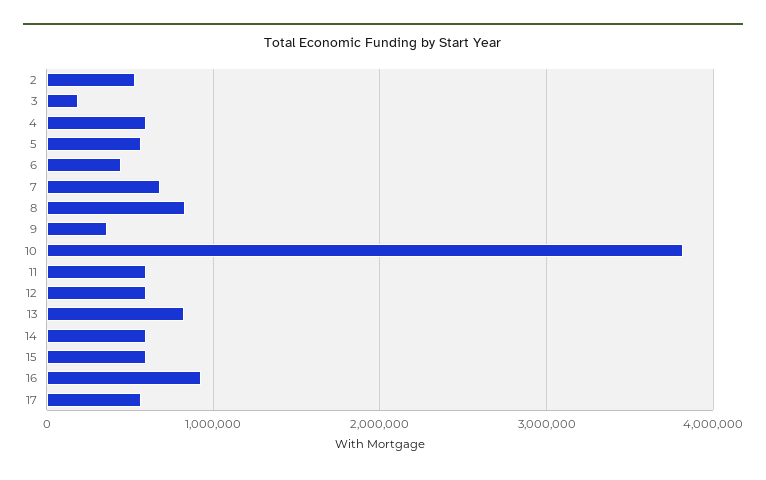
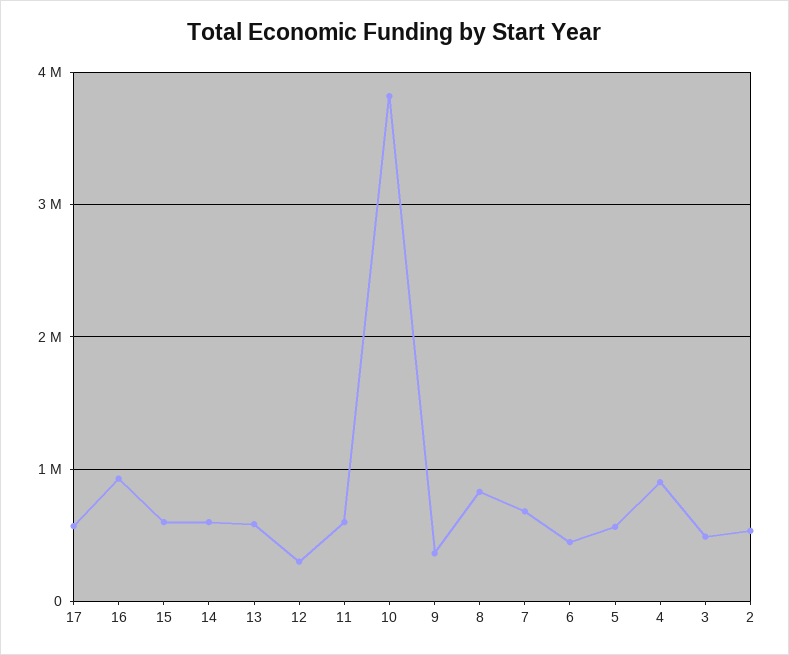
  {
    "2": 500000,
-   "3": 200000,
+   "3": 500000,
-   "4": 600000,
+   "4": 900000,
    "5": 600000,
    "6": 400000,
    "7": 700000,
    "8": 800000,
    "9": 400000,
    "10": 3800000,
    "11": 600000,
-   "12": 600000,
+   "12": 300000,
-   "13": 800000,
+   "13": 600000,
    "14": 600000,
    "15": 600000,
    "16": 900000,
    "17": 600000
  }

